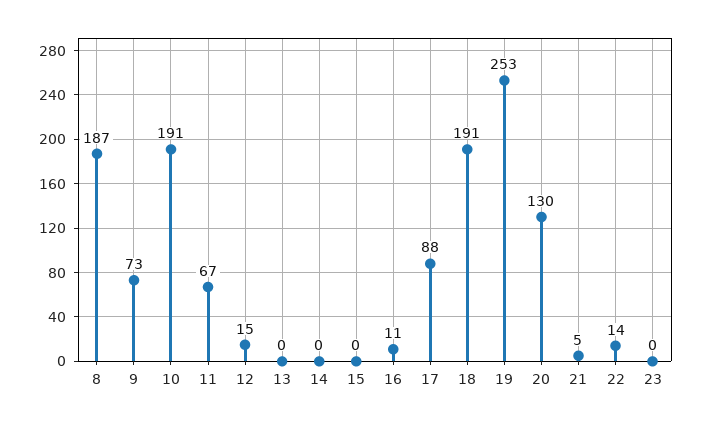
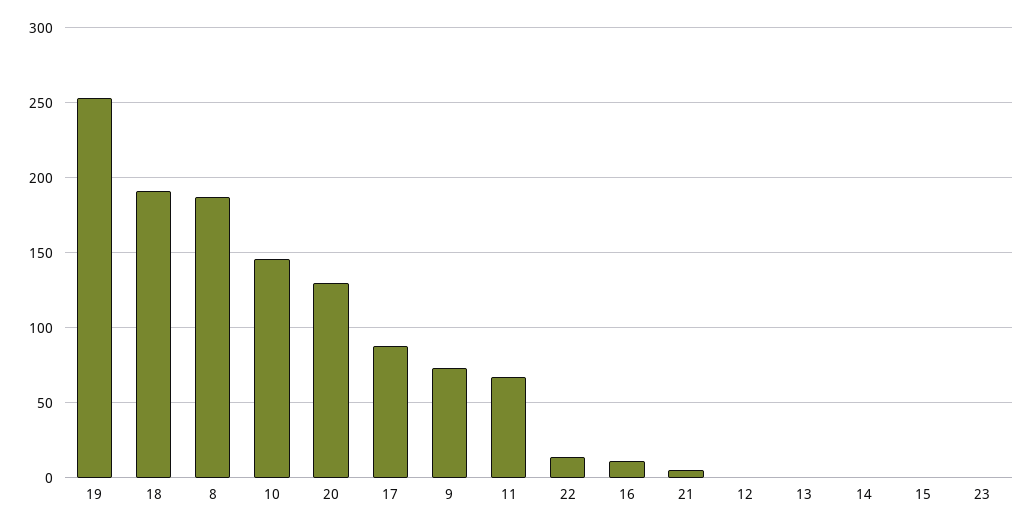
  {
    "8": 187,
    "9": 73,
-   "10": 191,
+   "10": 145,
    "11": 67,
-   "12": 15,
+   "12": 0,
    "13": 0,
    "14": 0,
    "15": 0,
    "16": 11,
    "17": 88,
    "18": 191,
    "19": 253,
    "20": 130,
    "21": 5,
    "22": 14,
    "23": 0
  }

